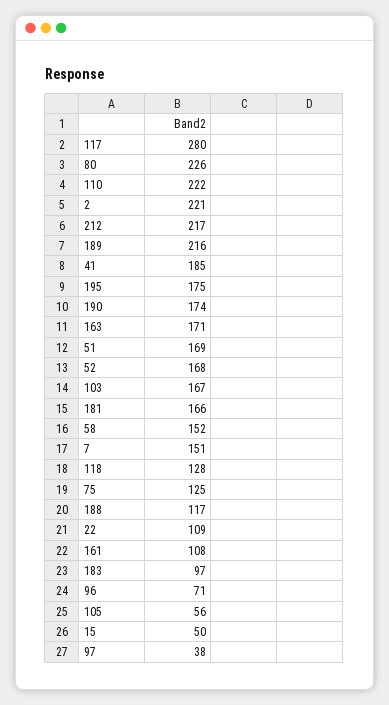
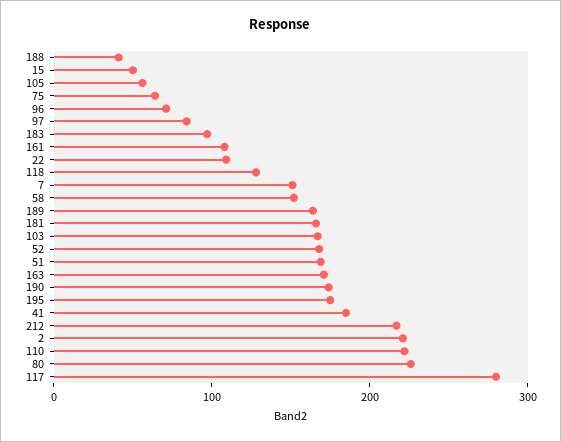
  {
    "117": 280,
    "80": 226,
    "110": 222,
    "2": 221,
    "212": 217,
-   "189": 216,
+   "189": 160,
    "41": 185,
    "195": 175,
    "190": 174,
    "163": 171,
    "51": 169,
    "52": 168,
    "103": 167,
    "181": 166,
    "58": 152,
    "7": 151,
    "118": 128,
-   "75": 125,
+   "75": 60,
-   "188": 117,
+   "188": 40,
    "22": 109,
    "161": 108,
    "183": 97,
    "96": 71,
    "105": 56,
    "15": 50,
-   "97": 38
+   "97": 80
  }

